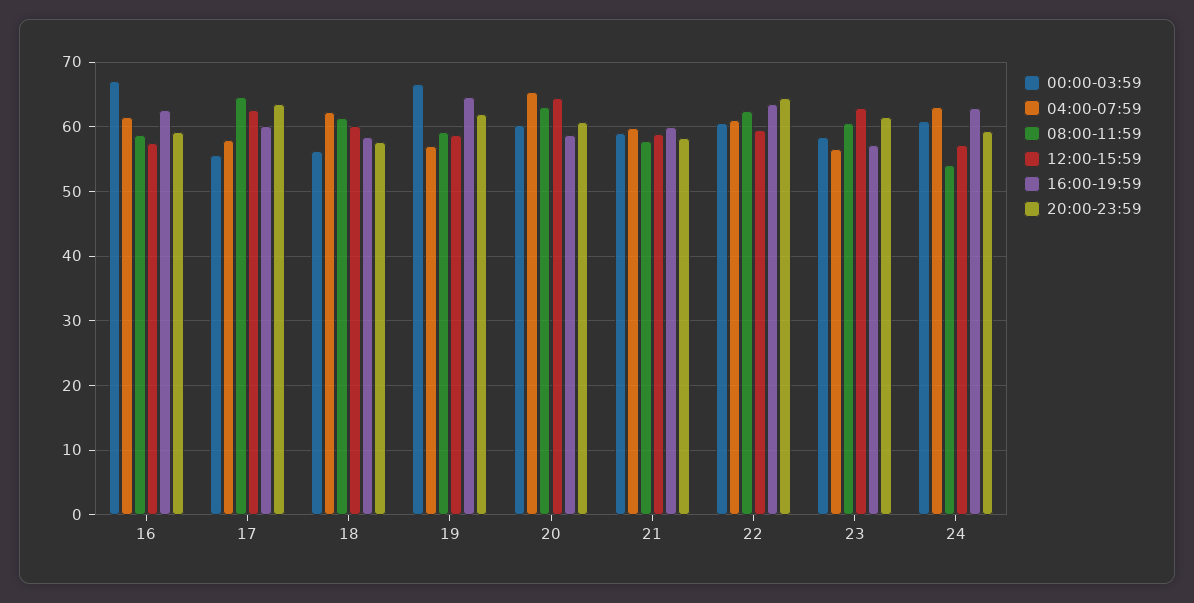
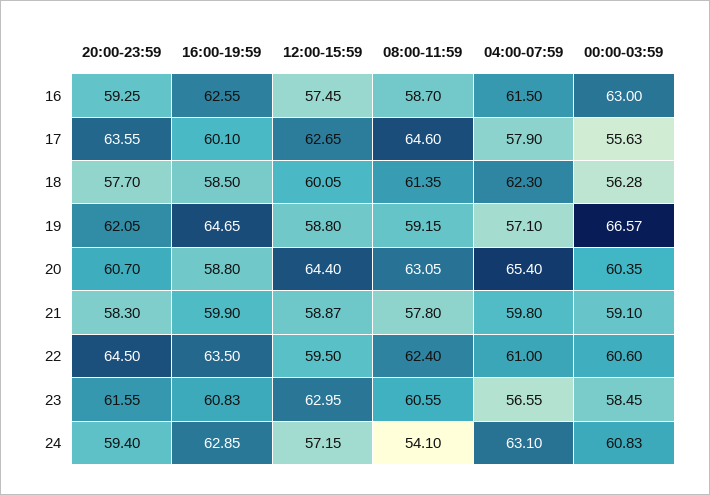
  {
    "00:00-03:59": {
-     "16": 67,
+     "16": 63,
      "17": 55.63,
      "18": 56.28,
      "19": 66.57,
      "20": 60.35,
      "21": 59.1,
      "22": 60.6,
      "23": 58.45,
      "24": 60.83
    },
    "04:00-07:59": {
      "16": 61.5,
      "17": 57.9,
      "18": 62.3,
      "19": 57.1,
      "20": 65.4,
      "21": 59.8,
      "22": 61,
      "23": 56.55,
      "24": 63.1
    },
    "08:00-11:59": {
      "16": 58.7,
      "17": 64.6,
      "18": 61.35,
      "19": 59.15,
      "20": 63.05,
      "21": 57.8,
      "22": 62.4,
      "23": 60.55,
      "24": 54.1
    },
    "12:00-15:59": {
      "16": 57.45,
      "17": 62.65,
      "18": 60.05,
      "19": 58.8,
      "20": 64.4,
      "21": 58.87,
      "22": 59.5,
      "23": 62.95,
      "24": 57.15
    },
    "16:00-19:59": {
      "16": 62.55,
      "17": 60.1,
      "18": 58.5,
      "19": 64.65,
      "20": 58.8,
      "21": 59.9,
      "22": 63.5,
-     "23": 57,
+     "23": 60.83,
      "24": 62.85
    },
    "20:00-23:59": {
      "16": 59.25,
      "17": 63.55,
      "18": 57.7,
      "19": 62.05,
      "20": 60.7,
      "21": 58.3,
      "22": 64.5,
      "23": 61.55,
      "24": 59.4
    }
  }

